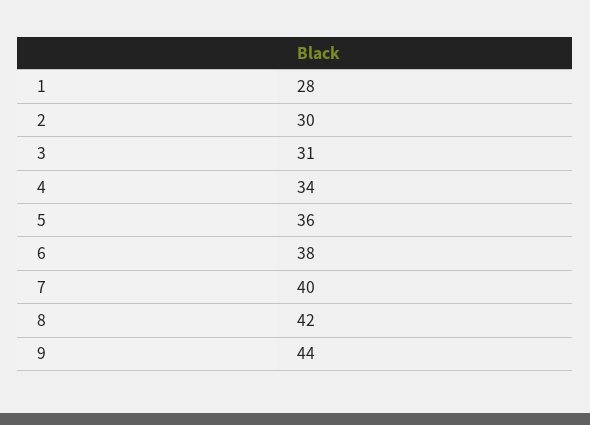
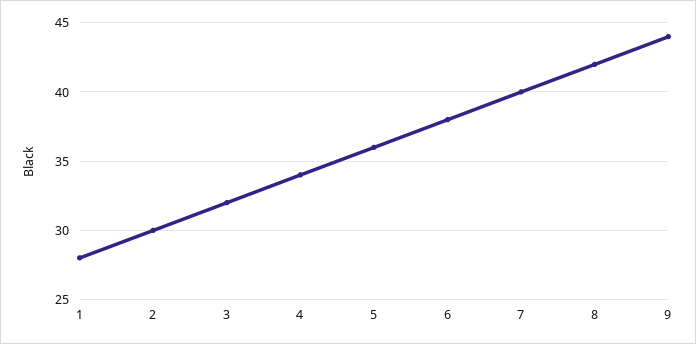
  {
    "1": 28,
    "2": 30,
-   "3": 31,
+   "3": 32,
    "4": 34,
    "5": 36,
    "6": 38,
    "7": 40,
    "8": 42,
    "9": 44
  }

